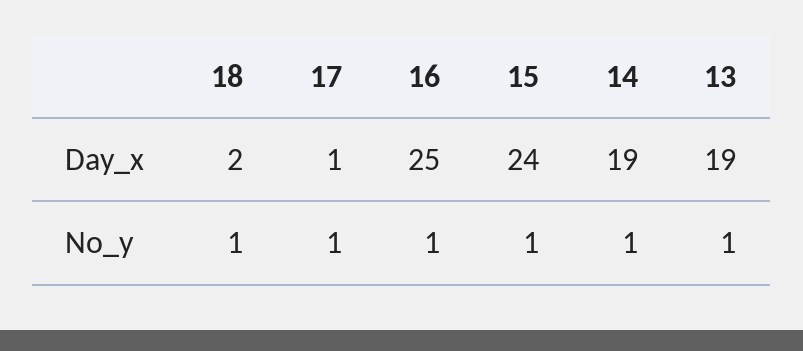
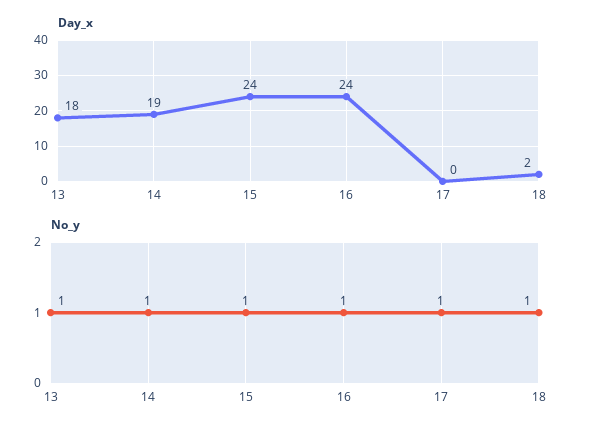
  {
    "Day_x": {
      "18": 2,
-     "17": 1,
+     "17": 0,
-     "16": 25,
+     "16": 24,
      "15": 24,
      "14": 19,
-     "13": 19
+     "13": 18
    },
    "No_y": {
      "18": 1,
      "17": 1,
      "16": 1,
      "15": 1,
      "14": 1,
      "13": 1
    }
  }

